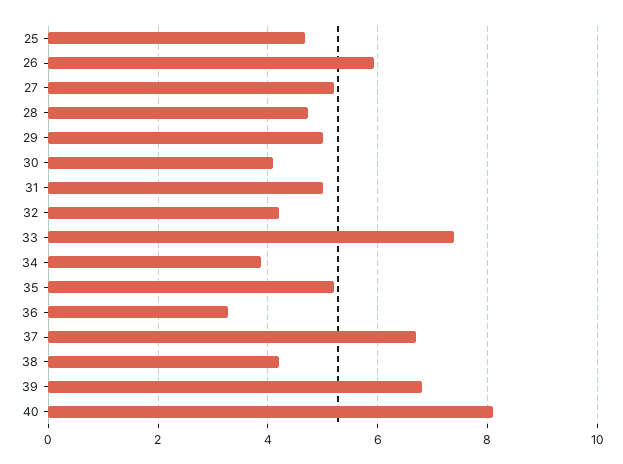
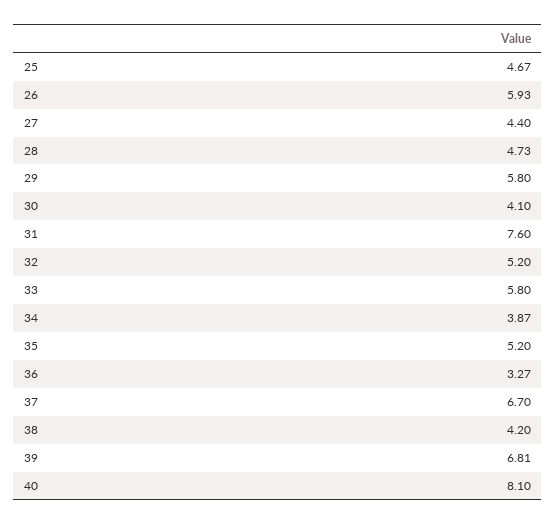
  {
    "25": 4.67,
    "26": 5.93,
-   "27": 5.2,
+   "27": 4.4,
    "28": 4.73,
-   "29": 5,
+   "29": 5.8,
    "30": 4.1,
-   "31": 5,
+   "31": 7.6,
-   "32": 4.2,
+   "32": 5.2,
-   "33": 7.4,
+   "33": 5.8,
    "34": 3.87,
    "35": 5.2,
    "36": 3.27,
    "37": 6.7,
    "38": 4.2,
    "39": 6.81,
    "40": 8.1
  }

